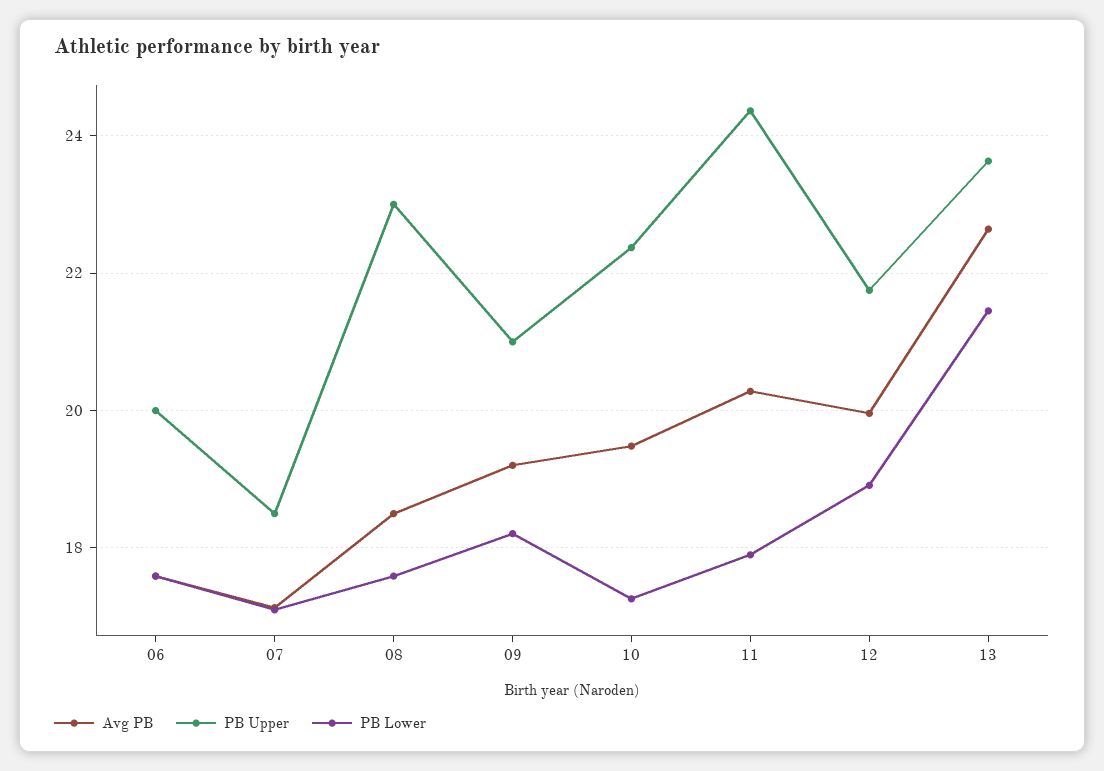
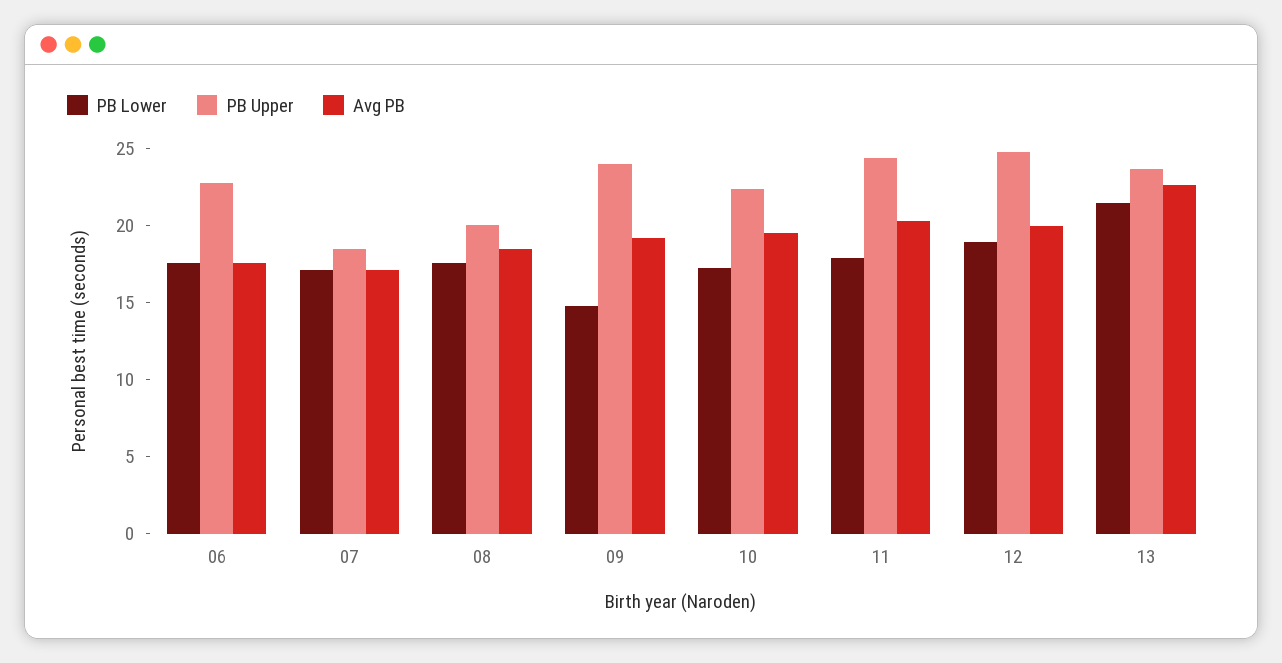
  {
    "Avg PB": {
      "06": 17.6,
      "07": 17.2,
      "08": 18.6,
      "09": 19.2,
      "10": 19.4,
      "11": 20.2,
      "12": 20,
      "13": 22.6
    },
    "PB Upper": {
-     "06": 20,
+     "06": 23,
      "07": 18.6,
-     "08": 23,
+     "08": 20,
-     "09": 21,
+     "09": 24,
      "10": 22.4,
      "11": 24.4,
-     "12": 21.8,
+     "12": 25,
      "13": 23.6
    },
    "PB Lower": {
      "06": 17.6,
      "07": 17.2,
      "08": 17.6,
-     "09": 18.2,
+     "09": 15,
      "10": 17.2,
      "11": 18,
      "12": 19,
      "13": 21.4
    }
  }

